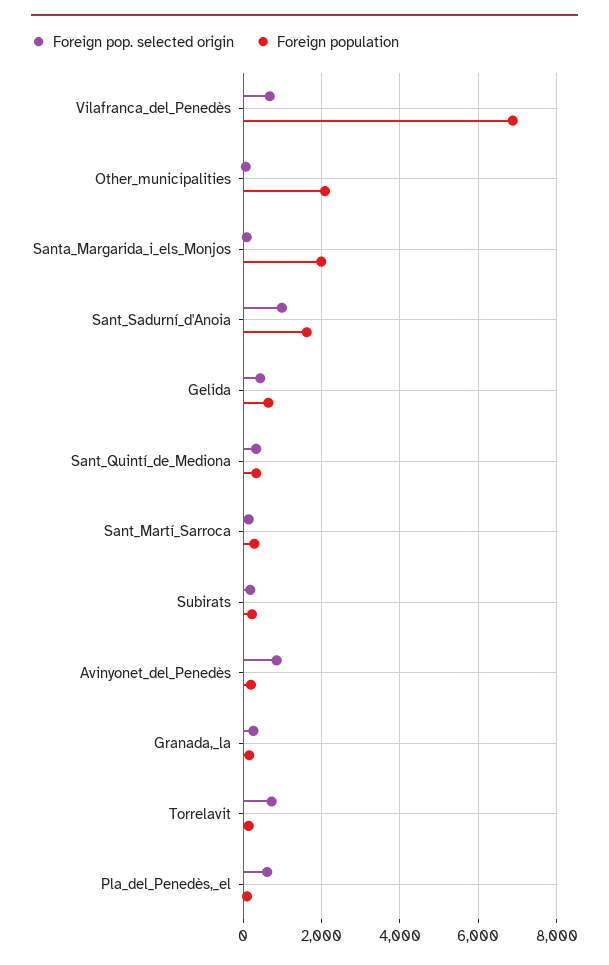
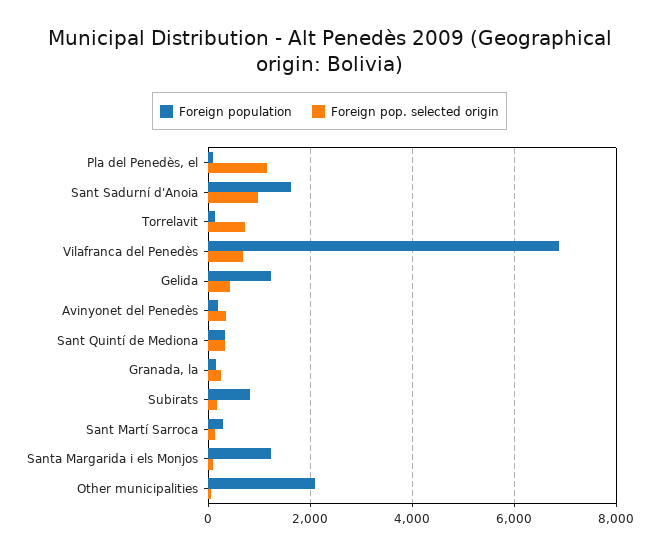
  {
    "Foreign pop. selected origin": {
      "Vilafranca_del_Penedès": 600,
      "Other_municipalities": 0,
      "Santa_Margarida_i_els_Monjos": 0,
      "Sant_Sadurní_d'Anoia": 1000,
      "Gelida": 400,
      "Sant_Quintí_de_Mediona": 400,
      "Sant_Martí_Sarroca": 200,
      "Subirats": 200,
-     "Avinyonet_del_Penedès": 800,
+     "Avinyonet_del_Penedès": 400,
      "Granada,_la": 200,
      "Torrelavit": 800,
-     "Pla_del_Penedès,_el": 600
+     "Pla_del_Penedès,_el": 1200
    },
    "Foreign population": {
      "Vilafranca_del_Penedès": 6800,
      "Other_municipalities": 2000,
-     "Santa_Margarida_i_els_Monjos": 2000,
+     "Santa_Margarida_i_els_Monjos": 1200,
      "Sant_Sadurní_d'Anoia": 1600,
-     "Gelida": 600,
+     "Gelida": 1200,
      "Sant_Quintí_de_Mediona": 400,
      "Sant_Martí_Sarroca": 200,
-     "Subirats": 200,
+     "Subirats": 800,
      "Avinyonet_del_Penedès": 200,
      "Granada,_la": 200,
      "Torrelavit": 200,
      "Pla_del_Penedès,_el": 0
    }
  }

